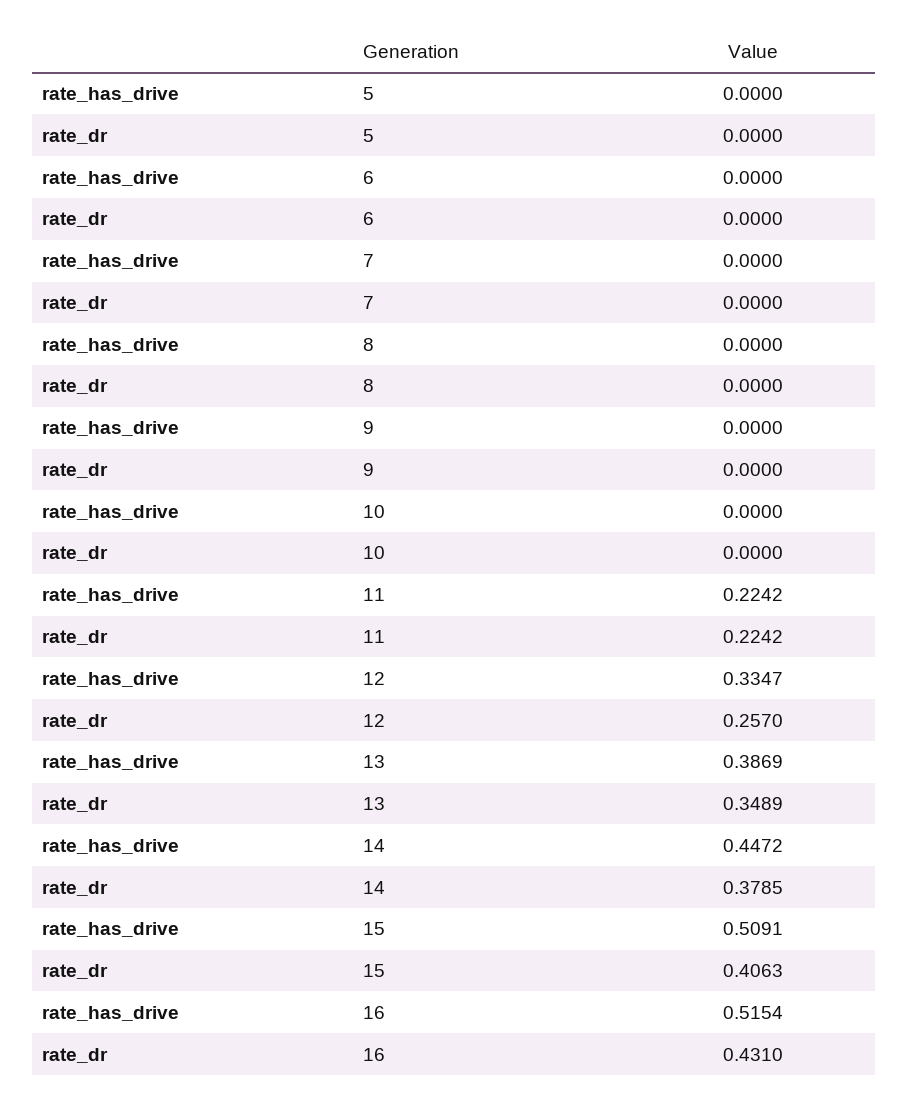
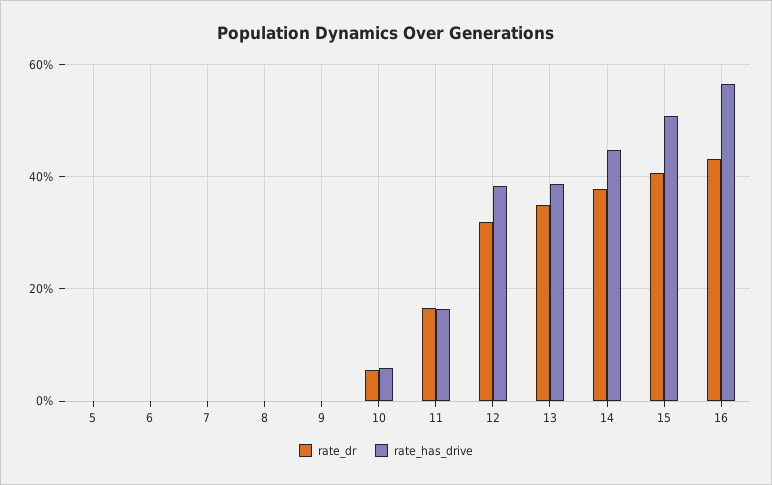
  {
    "rate_has_drive": {
      "5": 0,
      "6": 0,
      "7": 0,
      "8": 0,
      "9": 0,
-     "10": 0,
+     "10": 0.06,
-     "11": 0.2242,
+     "11": 0.16,
-     "12": 0.3347,
+     "12": 0.38,
      "13": 0.3869,
      "14": 0.4472,
      "15": 0.5091,
-     "16": 0.5154
+     "16": 0.56
    },
    "rate_dr": {
      "5": 0,
      "6": 0,
      "7": 0,
      "8": 0,
      "9": 0,
-     "10": 0,
+     "10": 0.06,
-     "11": 0.2242,
+     "11": 0.16,
-     "12": 0.257,
+     "12": 0.32,
      "13": 0.3489,
      "14": 0.3785,
      "15": 0.4063,
      "16": 0.431
    }
  }

